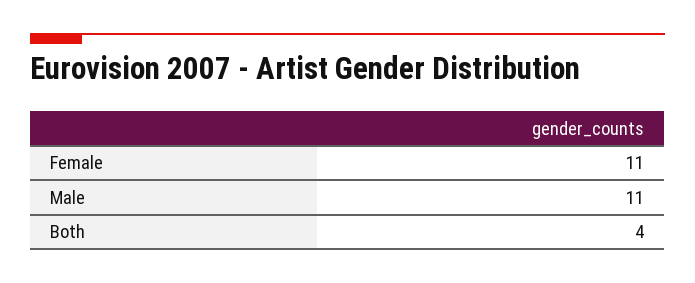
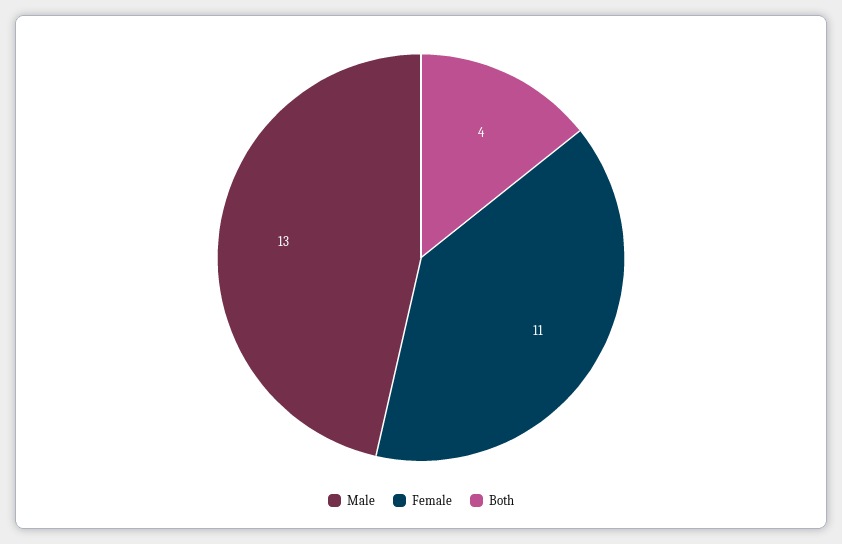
  {
    "Female": 11,
-   "Male": 11,
+   "Male": 13,
    "Both": 4
  }

